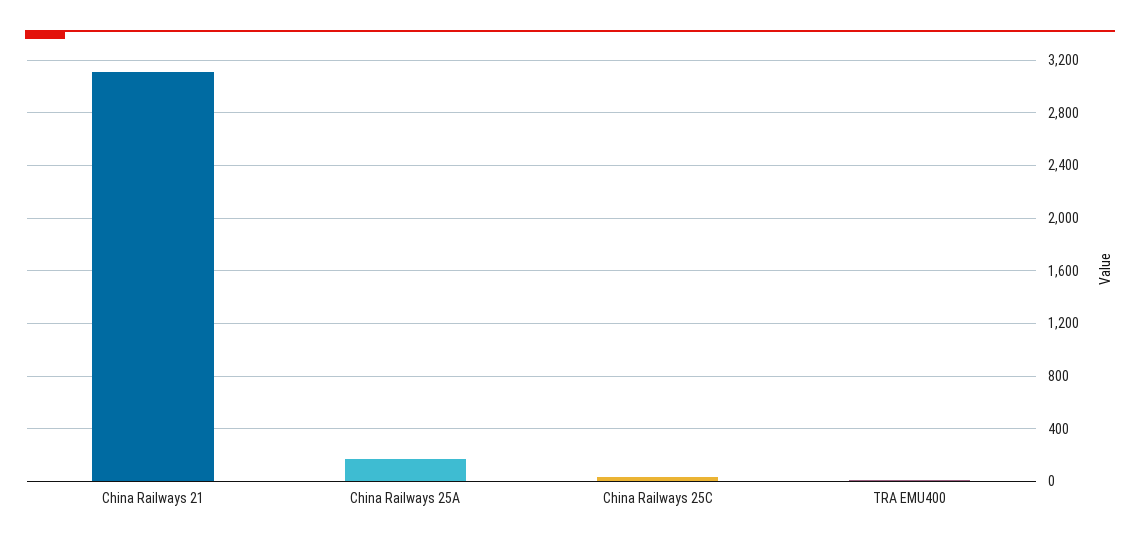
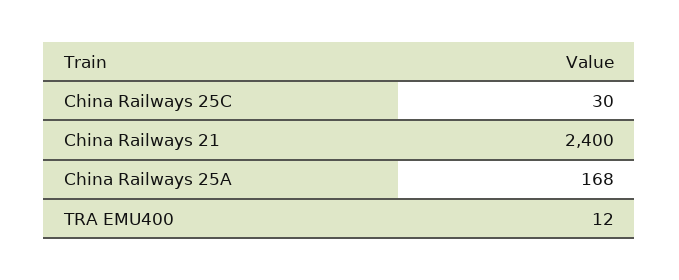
  {
-   "China Railways 21": 3100,
+   "China Railways 21": 2400,
    "China Railways 25A": 168,
    "China Railways 25C": 30,
    "TRA EMU400": 12
  }

